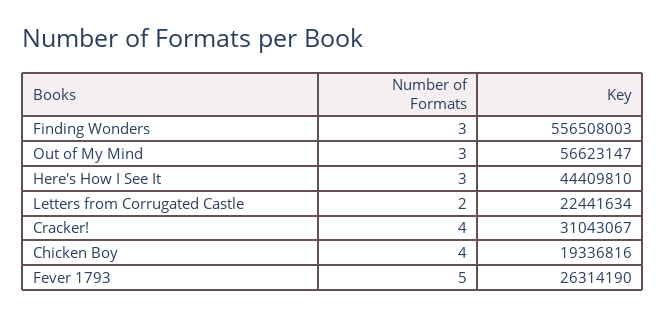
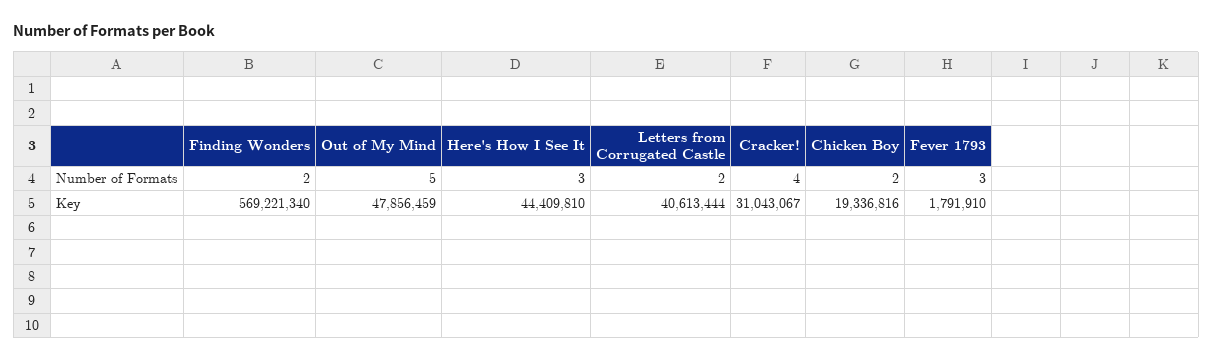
  {
    "Number of Formats": {
-     "Finding Wonders": 3,
+     "Finding Wonders": 2,
-     "Out of My Mind": 3,
+     "Out of My Mind": 5,
      "Here's How I See It": 3,
      "Letters from Corrugated Castle": 2,
      "Cracker!": 4,
-     "Chicken Boy": 4,
+     "Chicken Boy": 2,
-     "Fever 1793": 5
+     "Fever 1793": 3
    },
    "Key": {
-     "Finding Wonders": 556508003,
+     "Finding Wonders": 569221340,
-     "Out of My Mind": 56623147,
+     "Out of My Mind": 47856459,
      "Here's How I See It": 44409810,
-     "Letters from Corrugated Castle": 22441634,
+     "Letters from Corrugated Castle": 40613444,
      "Cracker!": 31043067,
      "Chicken Boy": 19336816,
-     "Fever 1793": 26314190
+     "Fever 1793": 1791910
    }
  }

